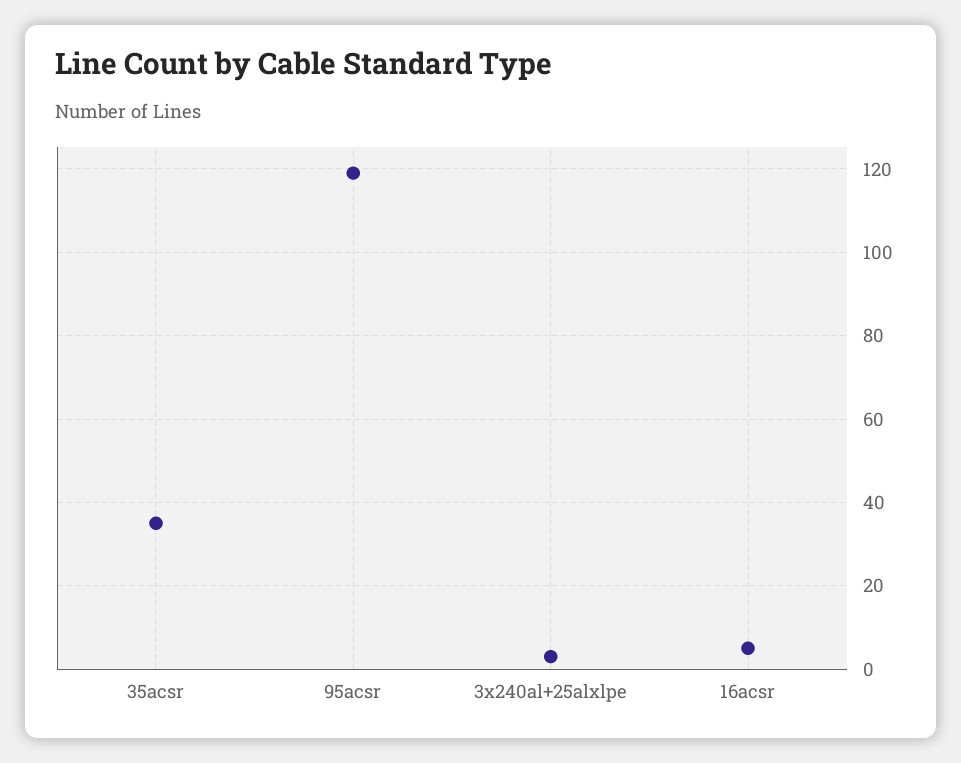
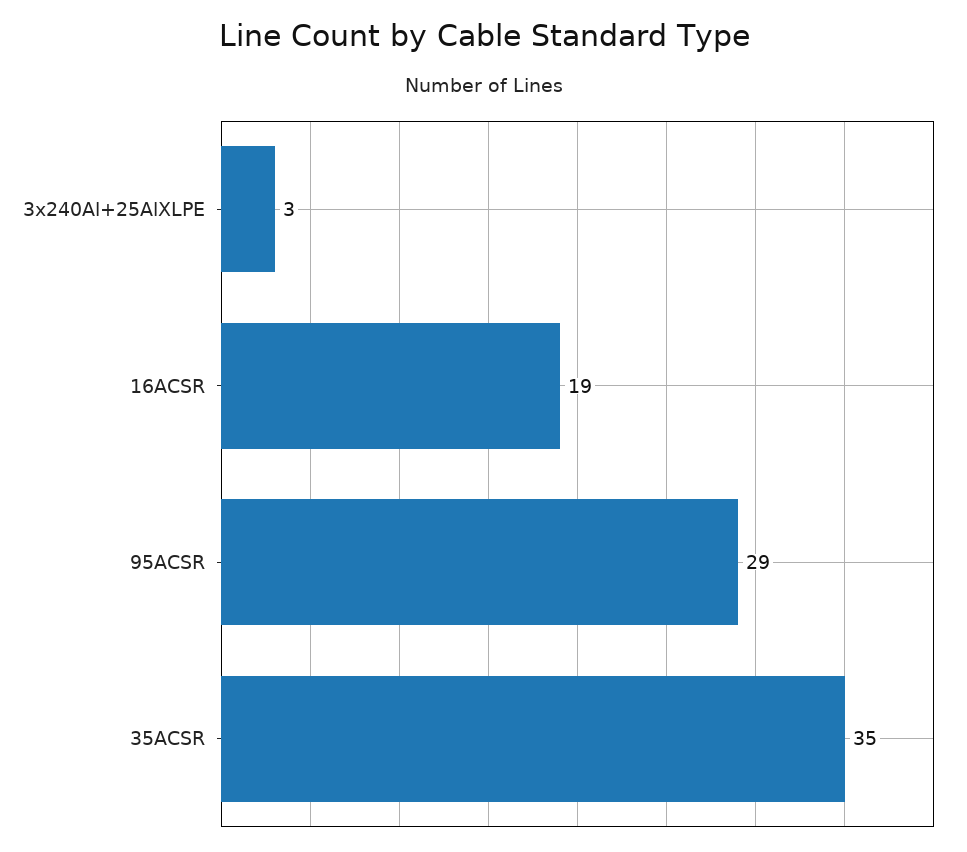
  {
    "35acsr": 35,
-   "95acsr": 120,
+   "95acsr": 29,
    "3x240al+25alxlpe": 3,
-   "16acsr": 5
+   "16acsr": 19
  }

